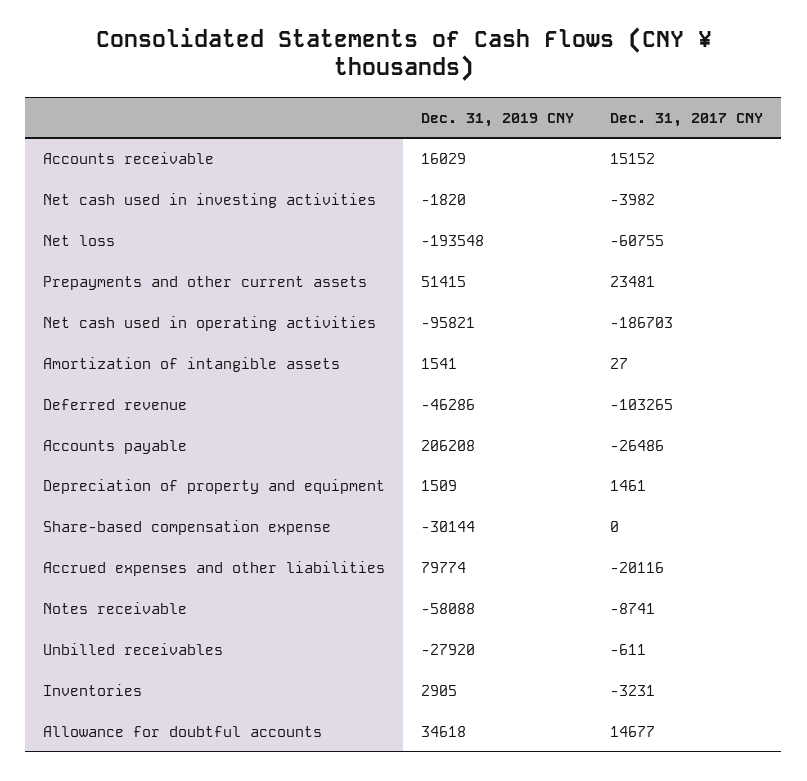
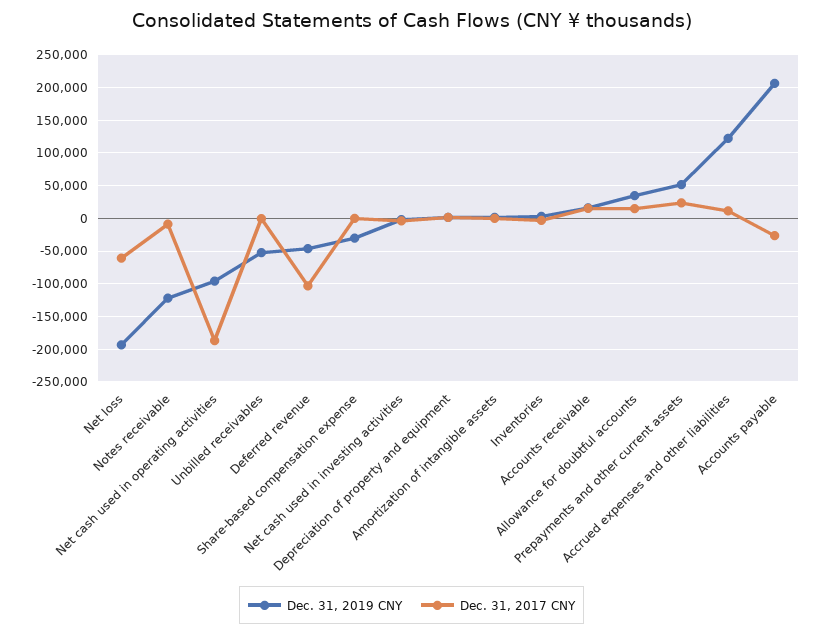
  {
    "Dec. 31, 2019 CNY": {
      "Accounts receivable": 16029,
      "Net cash used in investing activities": -1820,
      "Net loss": -193548,
      "Prepayments and other current assets": 51415,
      "Net cash used in operating activities": -95821,
      "Amortization of intangible assets": 1541,
      "Deferred revenue": -46286,
      "Accounts payable": 206208,
      "Depreciation of property and equipment": 1509,
      "Share-based compensation expense": -30144,
-     "Accrued expenses and other liabilities": 79774,
+     "Accrued expenses and other liabilities": 120000,
-     "Notes receivable": -58088,
+     "Notes receivable": -120000,
-     "Unbilled receivables": -27920,
+     "Unbilled receivables": -50000,
      "Inventories": 2905,
      "Allowance for doubtful accounts": 34618
    },
    "Dec. 31, 2017 CNY": {
      "Accounts receivable": 15152,
      "Net cash used in investing activities": -3982,
      "Net loss": -60755,
      "Prepayments and other current assets": 23481,
      "Net cash used in operating activities": -186703,
      "Amortization of intangible assets": 27,
      "Deferred revenue": -103265,
      "Accounts payable": -26486,
      "Depreciation of property and equipment": 1461,
      "Share-based compensation expense": 0,
-     "Accrued expenses and other liabilities": -20116,
+     "Accrued expenses and other liabilities": 10000,
      "Notes receivable": -8741,
      "Unbilled receivables": -611,
      "Inventories": -3231,
      "Allowance for doubtful accounts": 14677
    }
  }

